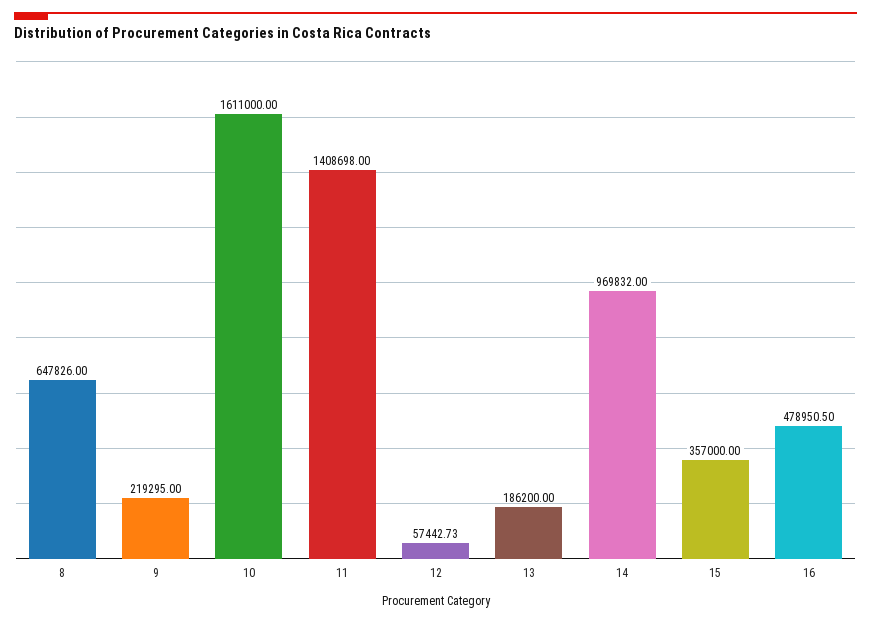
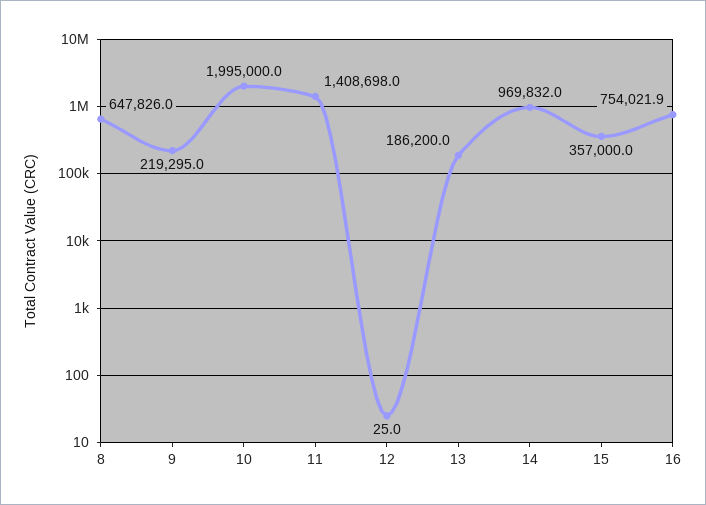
  {
    "8": 647826,
    "9": 219295,
-   "10": 1611000,
+   "10": 1995000,
    "11": 1408698,
-   "12": 57442.73,
+   "12": 25,
    "13": 186200,
    "14": 969832,
    "15": 357000,
-   "16": 478950.5
+   "16": 754021.9
  }

